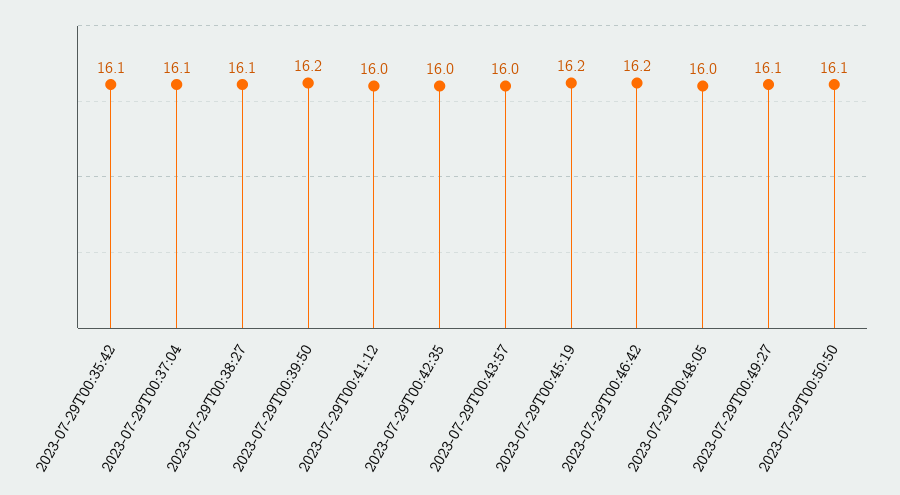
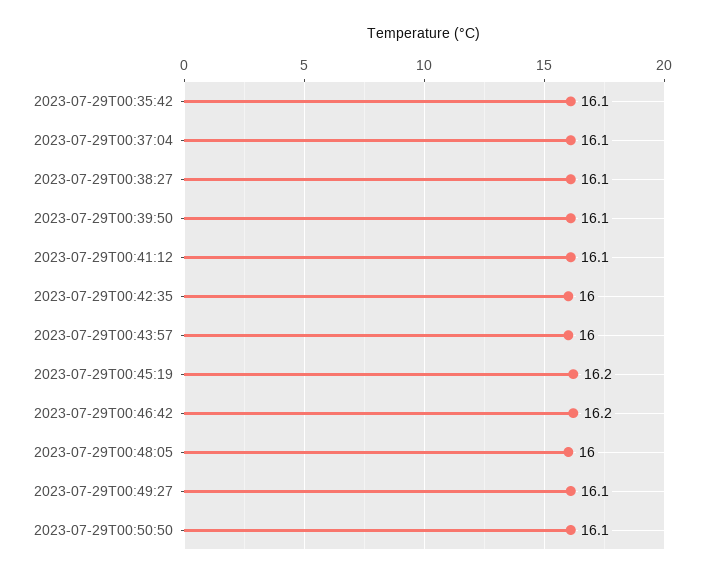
  {
    "2023-07-29T00:35:42": 16.1,
    "2023-07-29T00:37:04": 16.1,
    "2023-07-29T00:38:27": 16.1,
-   "2023-07-29T00:39:50": 16.2,
+   "2023-07-29T00:39:50": 16.1,
-   "2023-07-29T00:41:12": 16,
+   "2023-07-29T00:41:12": 16.1,
    "2023-07-29T00:42:35": 16,
    "2023-07-29T00:43:57": 16,
    "2023-07-29T00:45:19": 16.2,
    "2023-07-29T00:46:42": 16.2,
    "2023-07-29T00:48:05": 16,
    "2023-07-29T00:49:27": 16.1,
    "2023-07-29T00:50:50": 16.1
  }

